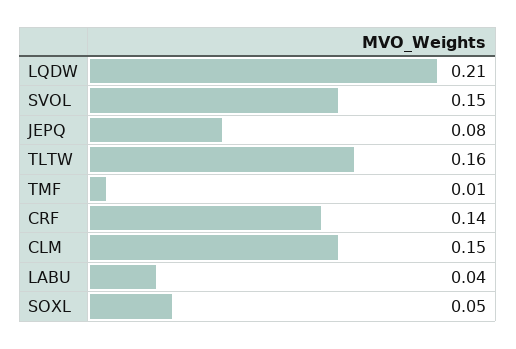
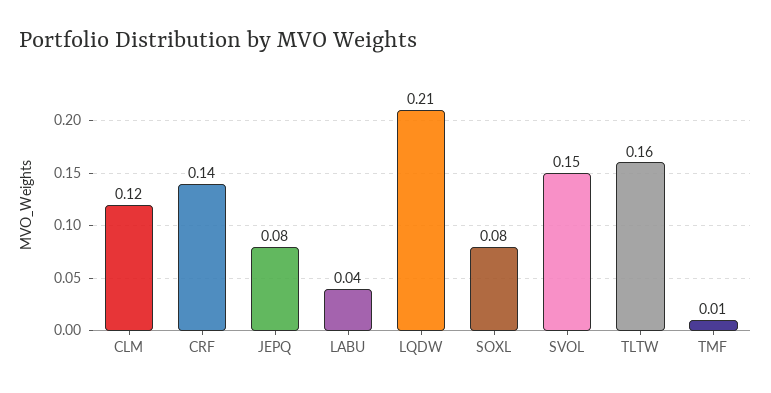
  {
    "LQDW": 0.21,
    "SVOL": 0.15,
    "JEPQ": 0.08,
    "TLTW": 0.16,
    "TMF": 0.01,
    "CRF": 0.14,
-   "CLM": 0.15,
+   "CLM": 0.12,
    "LABU": 0.04,
-   "SOXL": 0.05
+   "SOXL": 0.08
  }

